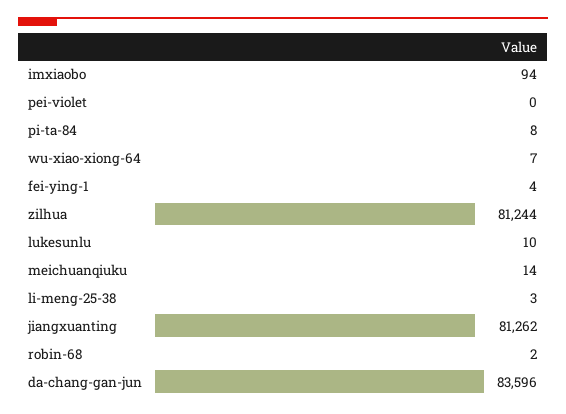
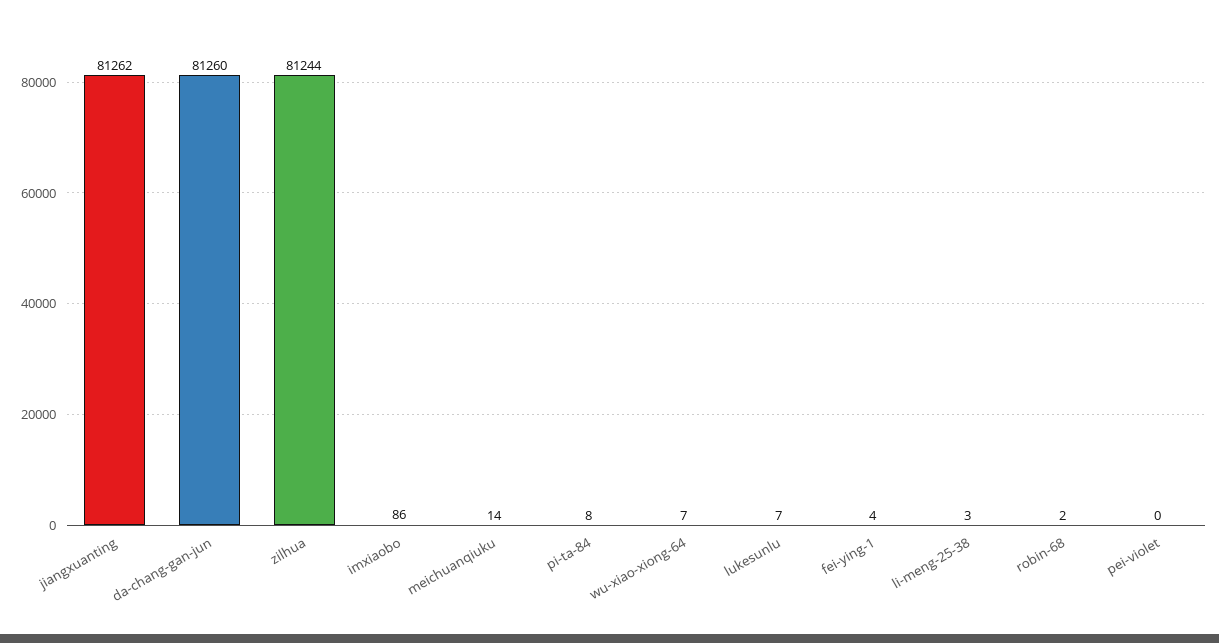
  {
-   "imxiaobo": 94,
+   "imxiaobo": 86,
    "pei-violet": 0,
    "pi-ta-84": 8,
    "wu-xiao-xiong-64": 7,
    "fei-ying-1": 4,
    "zilhua": 81244,
-   "lukesunlu": 10,
+   "lukesunlu": 7,
    "meichuanqiuku": 14,
    "li-meng-25-38": 3,
    "jiangxuanting": 81262,
    "robin-68": 2,
-   "da-chang-gan-jun": 83596
+   "da-chang-gan-jun": 81260
  }

